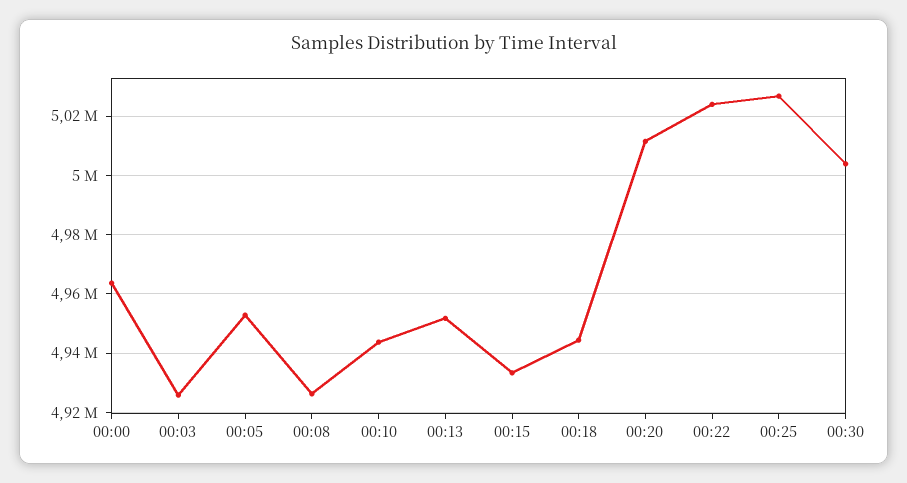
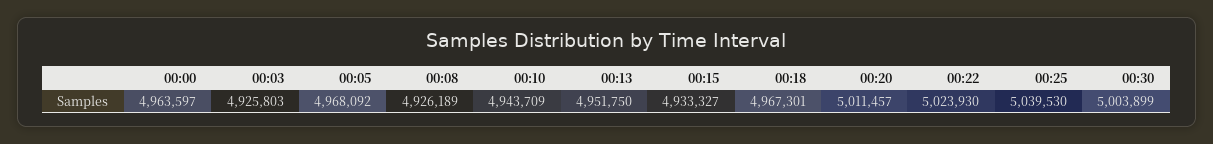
  {
    "00:00": 4963597,
    "00:03": 4925803,
-   "00:05": 4952500,
+   "00:05": 4968092,
    "00:08": 4926189,
    "00:10": 4943709,
    "00:13": 4951750,
    "00:15": 4933327,
-   "00:18": 4945000,
+   "00:18": 4967301,
    "00:20": 5011457,
    "00:22": 5023930,
-   "00:25": 5027500,
+   "00:25": 5039530,
    "00:30": 5003899
  }

